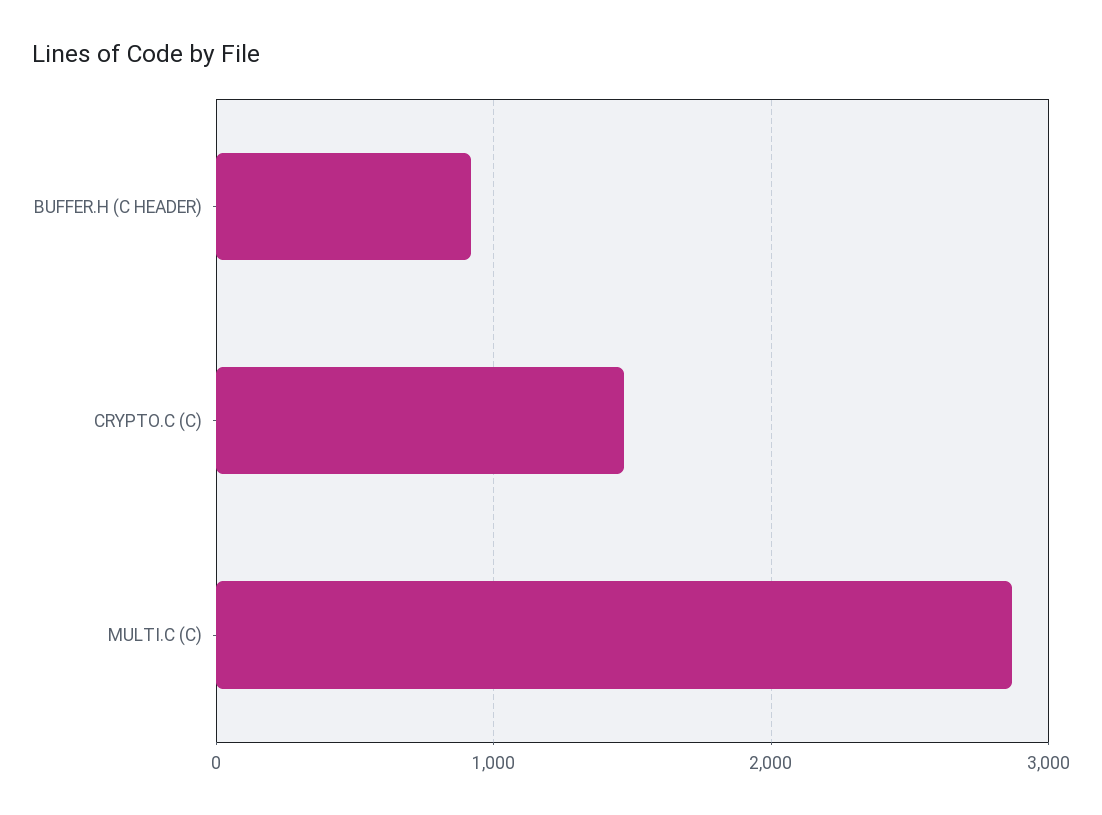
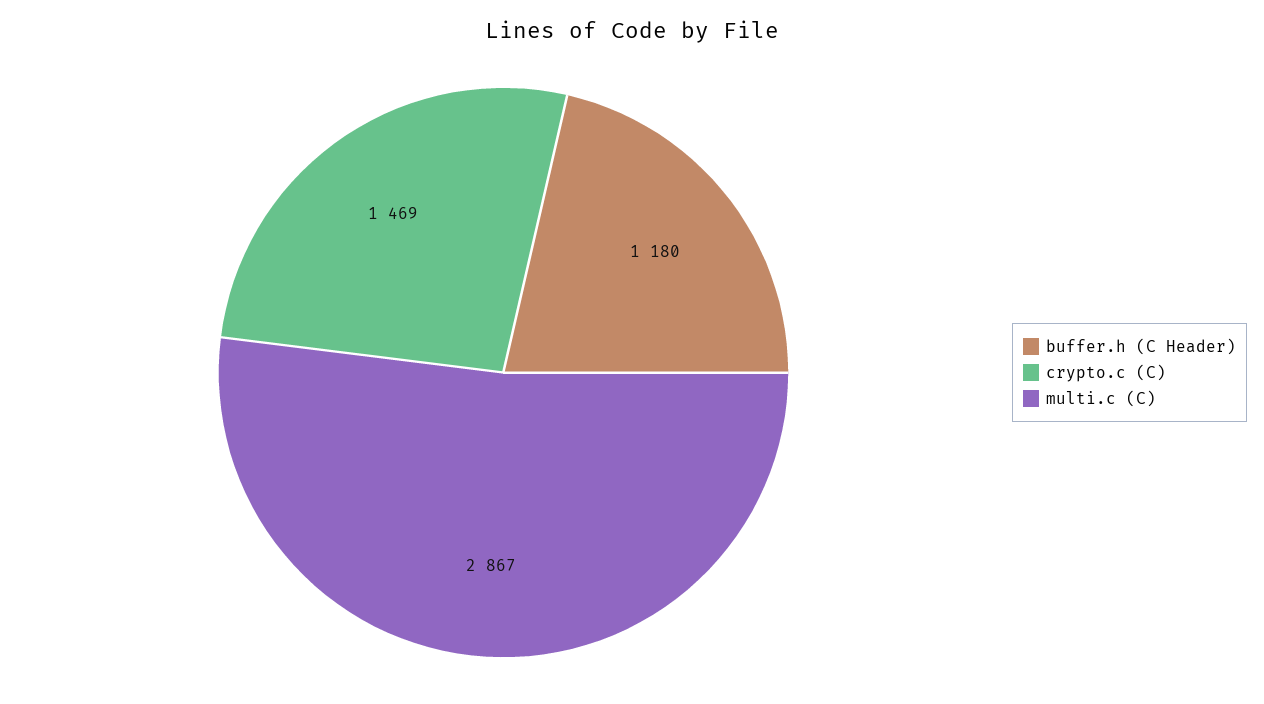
  {
-   "BUFFER.H (C HEADER)": 900,
+   "BUFFER.H (C HEADER)": 1180,
    "CRYPTO.C (C)": 1469,
    "MULTI.C (C)": 2867
  }

